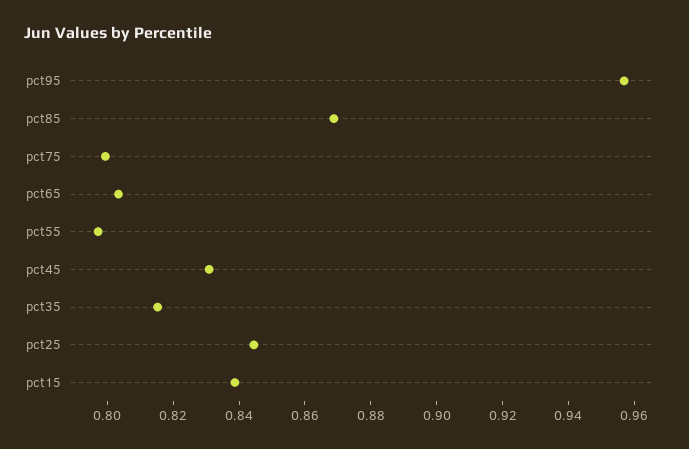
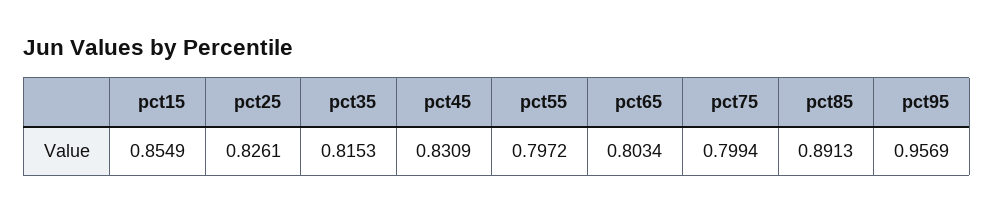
  {
    "pct95": 0.9569,
-   "pct85": 0.87,
+   "pct85": 0.8913,
    "pct75": 0.7994,
    "pct65": 0.8034,
    "pct55": 0.7972,
    "pct45": 0.8309,
    "pct35": 0.8153,
-   "pct25": 0.845,
+   "pct25": 0.8261,
-   "pct15": 0.84
+   "pct15": 0.8549
  }

